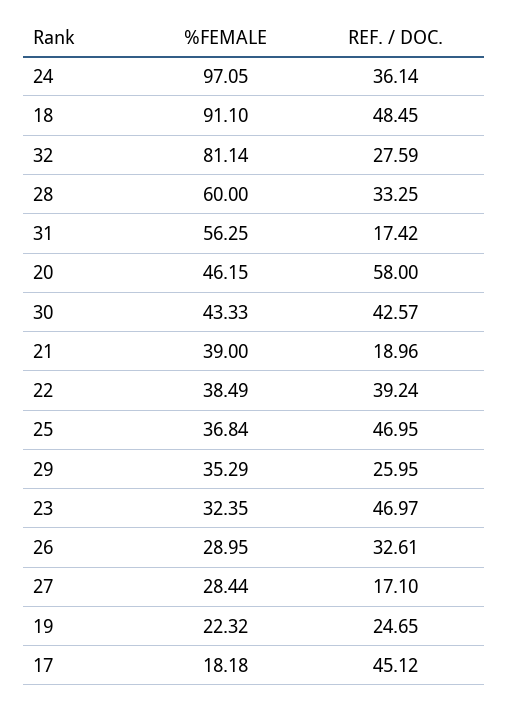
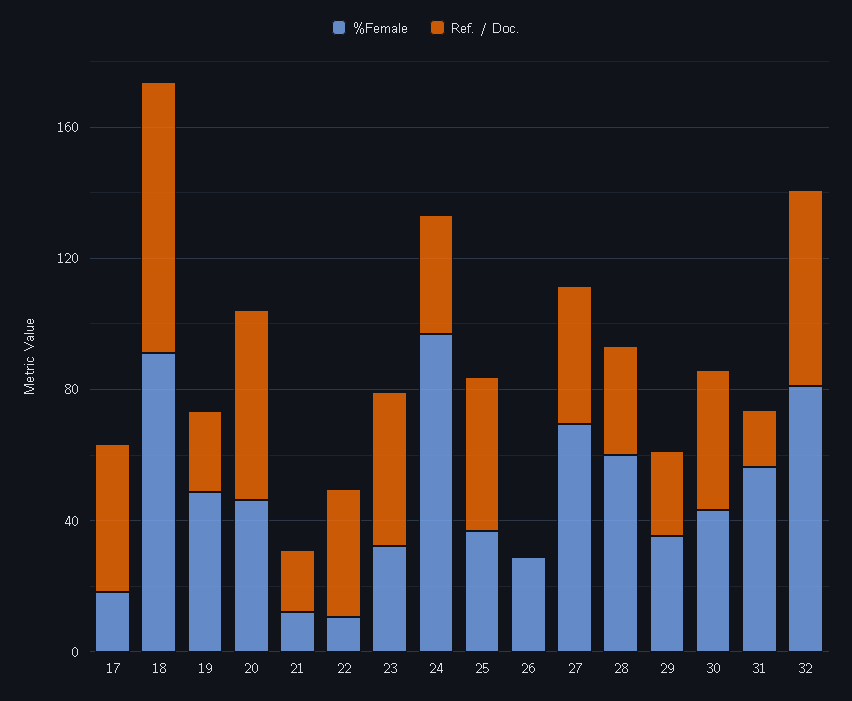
  {
    "%FEMALE": {
      "24": 97.05,
      "18": 91.1,
      "32": 81.14,
      "28": 60,
      "31": 56.25,
      "20": 46.15,
      "30": 43.33,
-     "21": 39,
+     "21": 10,
-     "22": 38.49,
+     "22": 10,
      "25": 36.84,
      "29": 35.29,
      "23": 32.35,
      "26": 28.95,
-     "27": 28.44,
+     "27": 70,
-     "19": 22.32,
+     "19": 50,
      "17": 18.18
    },
    "REF. / DOC.": {
      "24": 36.14,
-     "18": 48.45,
+     "18": 80,
-     "32": 27.59,
+     "32": 60,
      "28": 33.25,
      "31": 17.42,
      "20": 58,
      "30": 42.57,
      "21": 18.96,
      "22": 39.24,
      "25": 46.95,
      "29": 25.95,
      "23": 46.97,
-     "26": 32.61,
+     "26": 0,
-     "27": 17.1,
+     "27": 40,
      "19": 24.65,
      "17": 45.12
    }
  }

